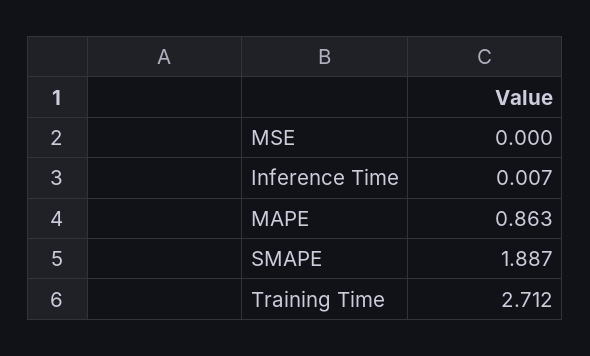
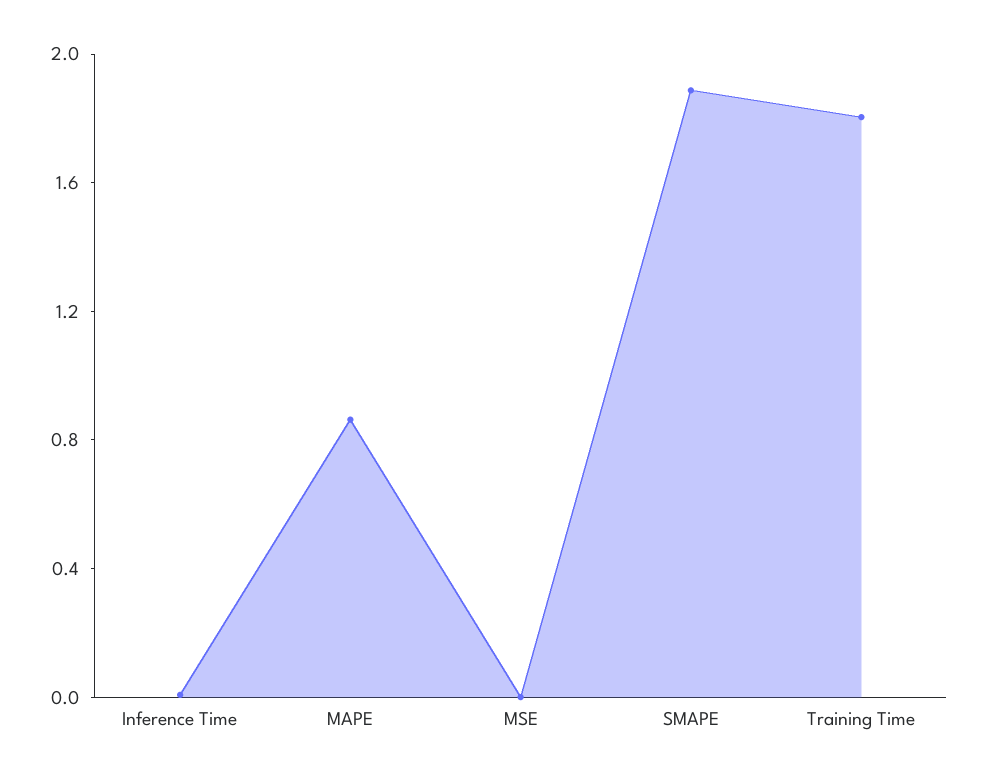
  {
    "MSE": 0,
    "Inference Time": 0.007,
    "MAPE": 0.863,
    "SMAPE": 1.887,
-   "Training Time": 2.712
+   "Training Time": 1.8
  }

